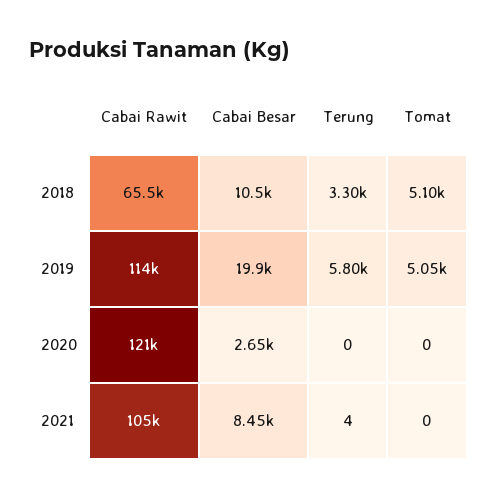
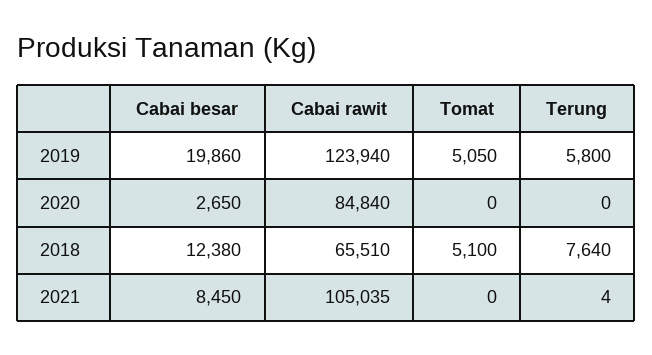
  {
    "Cabai Rawit": {
      "2018": 65510,
-     "2019": 114000,
+     "2019": 123940,
-     "2020": 121000,
+     "2020": 84840,
      "2021": 105035
    },
    "Cabai Besar": {
-     "2018": 10500,
+     "2018": 12380,
      "2019": 19860,
      "2020": 2650,
      "2021": 8450
    },
    "Terung": {
-     "2018": 3300,
+     "2018": 7640,
      "2019": 5800,
      "2020": 0,
      "2021": 4
    },
    "Tomat": {
      "2018": 5100,
      "2019": 5050,
      "2020": 0,
      "2021": 0
    }
  }

